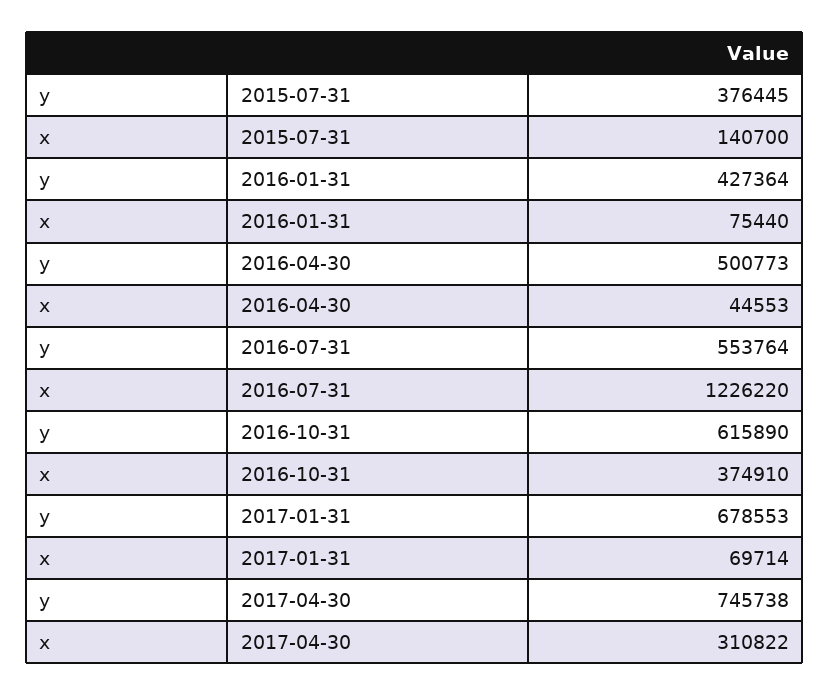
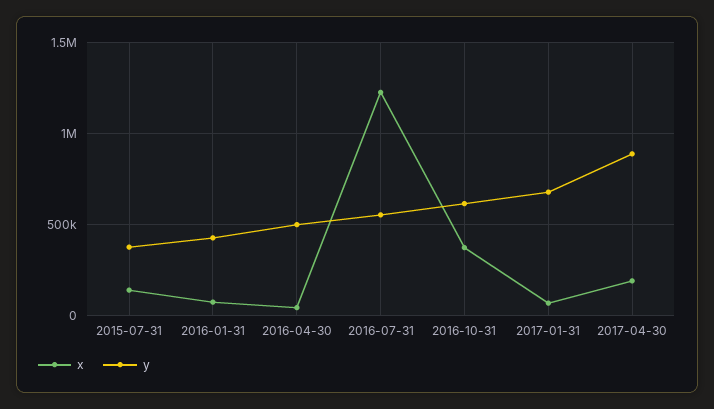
  {
    "y": {
      "2015-07-31": 376445,
      "2016-01-31": 427364,
      "2016-04-30": 500773,
      "2016-07-31": 553764,
      "2016-10-31": 615890,
      "2017-01-31": 678553,
-     "2017-04-30": 745738
+     "2017-04-30": 900000
    },
    "x": {
      "2015-07-31": 140700,
      "2016-01-31": 75440,
      "2016-04-30": 44553,
      "2016-07-31": 1226220,
      "2016-10-31": 374910,
      "2017-01-31": 69714,
-     "2017-04-30": 310822
+     "2017-04-30": 200000
    }
  }

